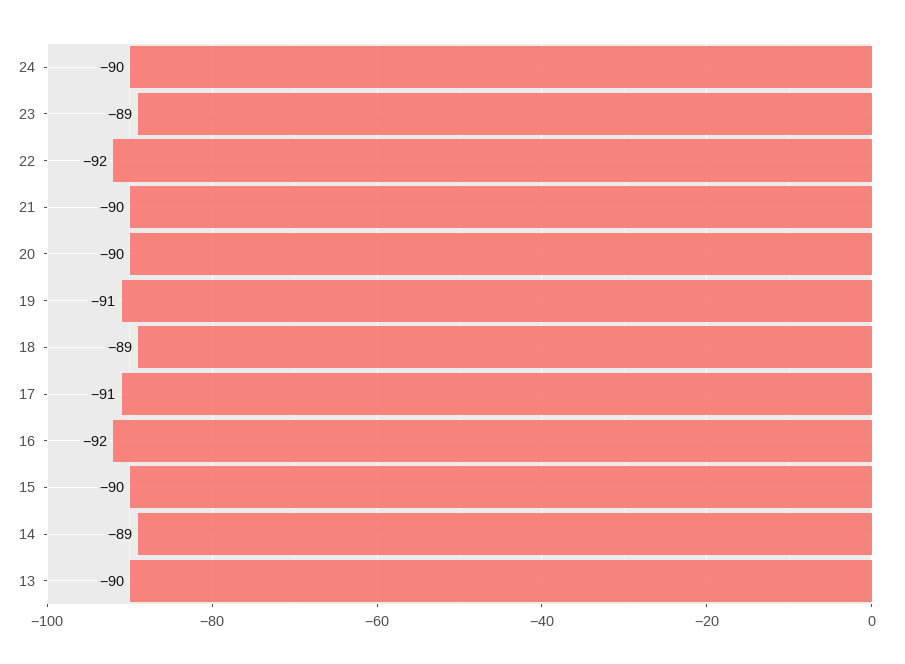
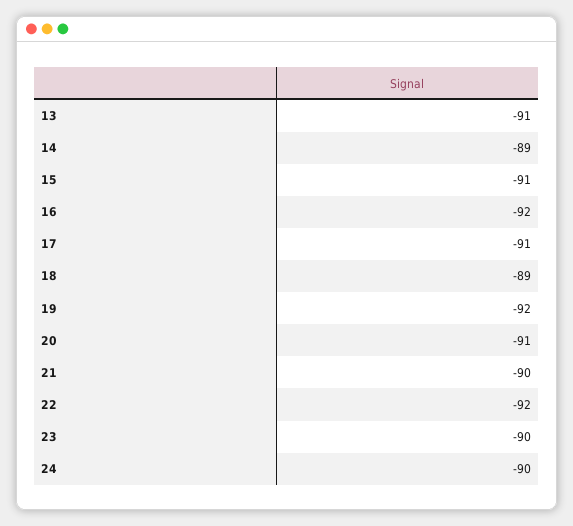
  {
    "24": -90,
-   "23": -89,
+   "23": -90,
    "22": -92,
    "21": -90,
-   "20": -90,
+   "20": -91,
-   "19": -91,
+   "19": -92,
    "18": -89,
    "17": -91,
    "16": -92,
-   "15": -90,
+   "15": -91,
    "14": -89,
-   "13": -90
+   "13": -91
  }

